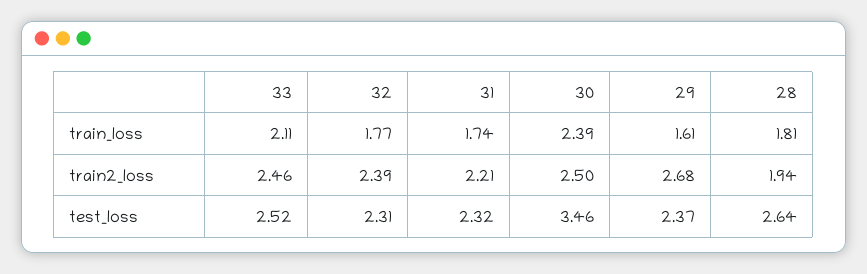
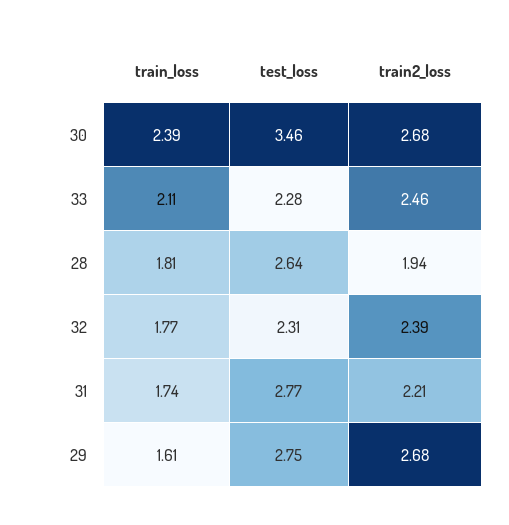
  {
    "33": {
      "train_loss": 2.11,
      "train2_loss": 2.46,
-     "test_loss": 2.52
+     "test_loss": 2.28
    },
    "32": {
      "train_loss": 1.77,
      "train2_loss": 2.39,
      "test_loss": 2.31
    },
    "31": {
      "train_loss": 1.74,
      "train2_loss": 2.21,
-     "test_loss": 2.32
+     "test_loss": 2.77
    },
    "30": {
      "train_loss": 2.39,
-     "train2_loss": 2.5,
+     "train2_loss": 2.68,
      "test_loss": 3.46
    },
    "29": {
      "train_loss": 1.61,
      "train2_loss": 2.68,
-     "test_loss": 2.37
+     "test_loss": 2.75
    },
    "28": {
      "train_loss": 1.81,
      "train2_loss": 1.94,
      "test_loss": 2.64
    }
  }

